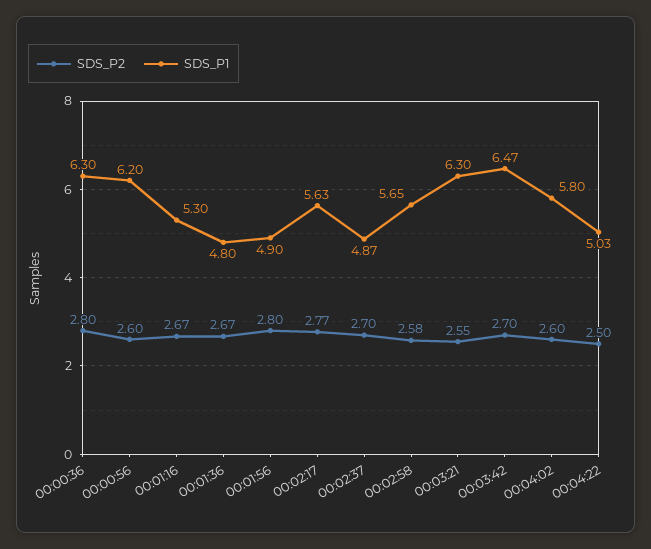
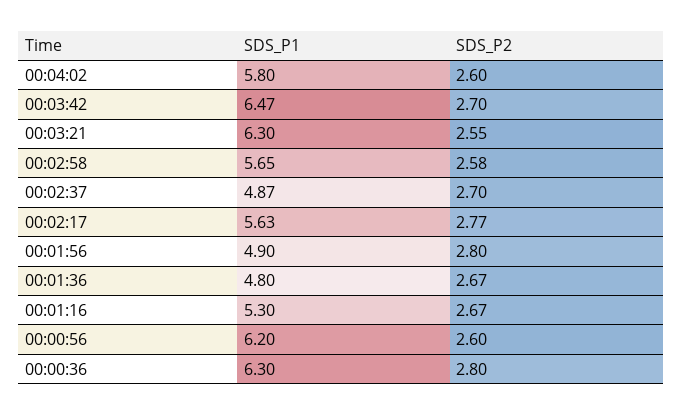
  {
    "SDS_P2": {
      "00:00:36": 2.8,
      "00:00:56": 2.6,
      "00:01:16": 2.67,
      "00:01:36": 2.67,
      "00:01:56": 2.8,
      "00:02:17": 2.77,
      "00:02:37": 2.7,
      "00:02:58": 2.58,
      "00:03:21": 2.55,
      "00:03:42": 2.7,
-     "00:04:02": 2.6,
+     "00:04:02": 2.6
-     "00:04:22": 2.5
    },
    "SDS_P1": {
      "00:00:36": 6.3,
      "00:00:56": 6.2,
      "00:01:16": 5.3,
      "00:01:36": 4.8,
      "00:01:56": 4.9,
      "00:02:17": 5.63,
      "00:02:37": 4.87,
      "00:02:58": 5.65,
      "00:03:21": 6.3,
      "00:03:42": 6.47,
-     "00:04:02": 5.8,
+     "00:04:02": 5.8
-     "00:04:22": 5.03
    }
  }

